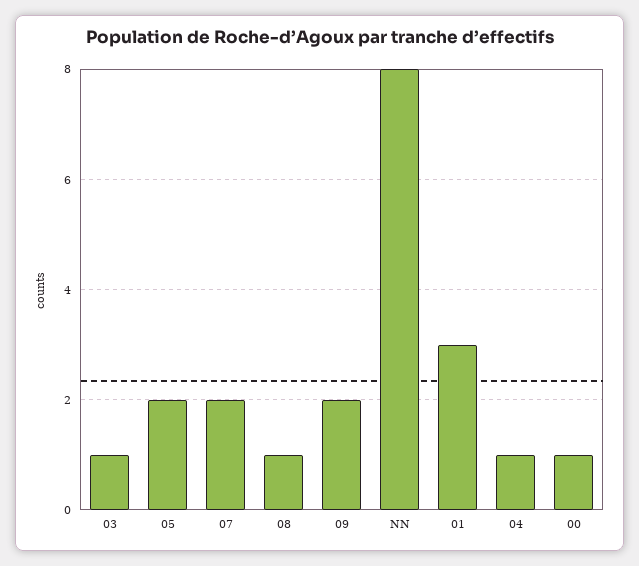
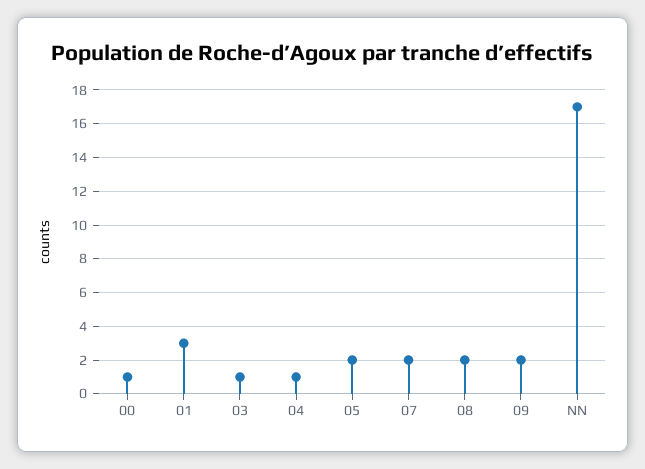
  {
    "03": 1,
    "05": 2,
    "07": 2,
-   "08": 1,
+   "08": 2,
    "09": 2,
-   "NN": 8,
+   "NN": 17,
    "01": 3,
    "04": 1,
    "00": 1
  }

